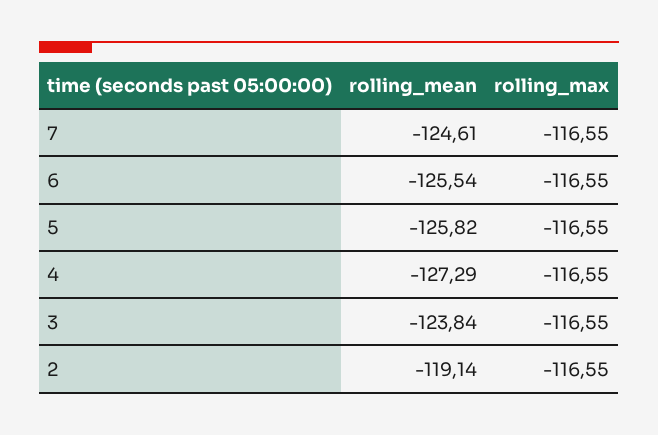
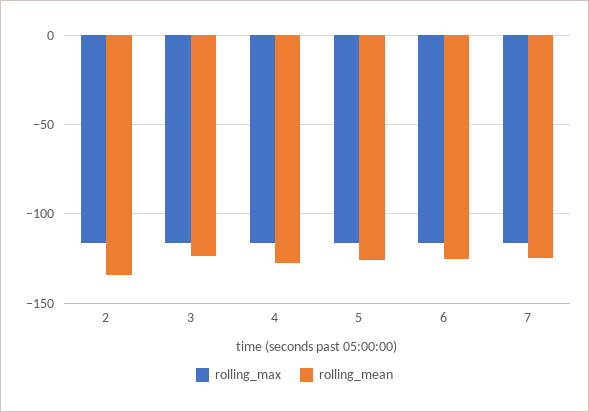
  {
    "rolling_mean": {
      "7": -124.61,
      "6": -125.54,
      "5": -125.82,
      "4": -127.29,
      "3": -123.84,
-     "2": -119.14
+     "2": -135
    },
    "rolling_max": {
      "7": -116.55,
      "6": -116.55,
      "5": -116.55,
      "4": -116.55,
      "3": -116.55,
      "2": -116.55
    }
  }

